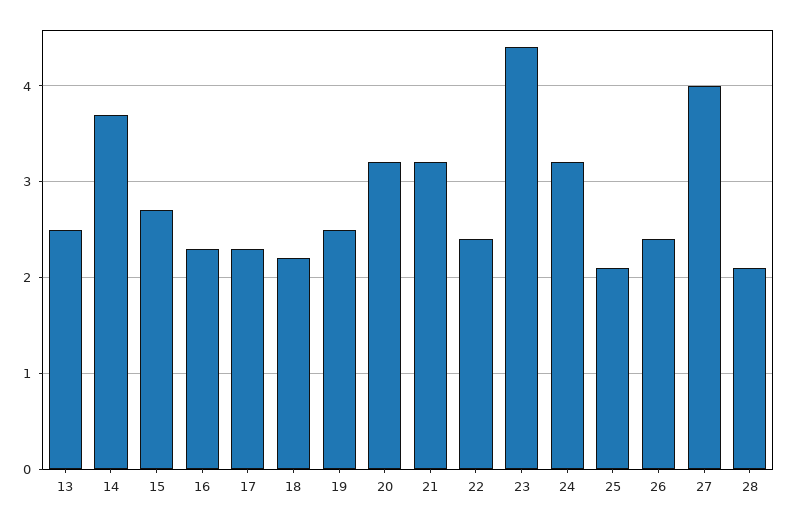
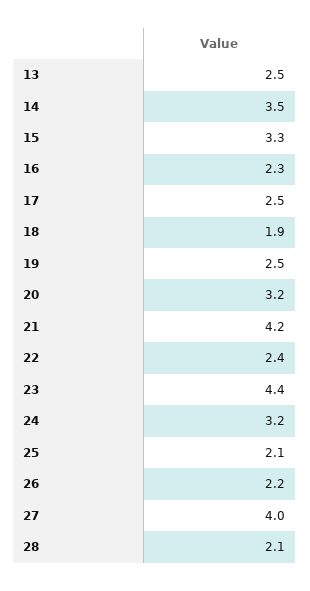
  {
    "13": 2.5,
-   "14": 3.7,
+   "14": 3.5,
-   "15": 2.7,
+   "15": 3.3,
    "16": 2.3,
-   "17": 2.3,
+   "17": 2.5,
-   "18": 2.2,
+   "18": 1.9,
    "19": 2.5,
    "20": 3.2,
-   "21": 3.2,
+   "21": 4.2,
    "22": 2.4,
    "23": 4.4,
    "24": 3.2,
    "25": 2.1,
-   "26": 2.4,
+   "26": 2.2,
    "27": 4,
    "28": 2.1
  }

